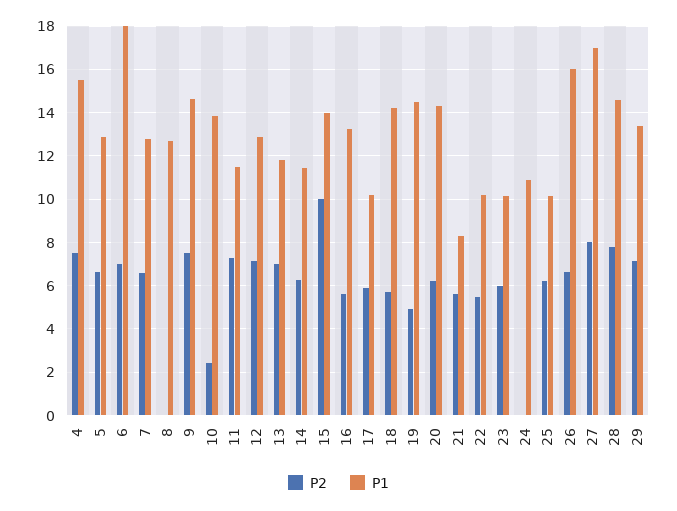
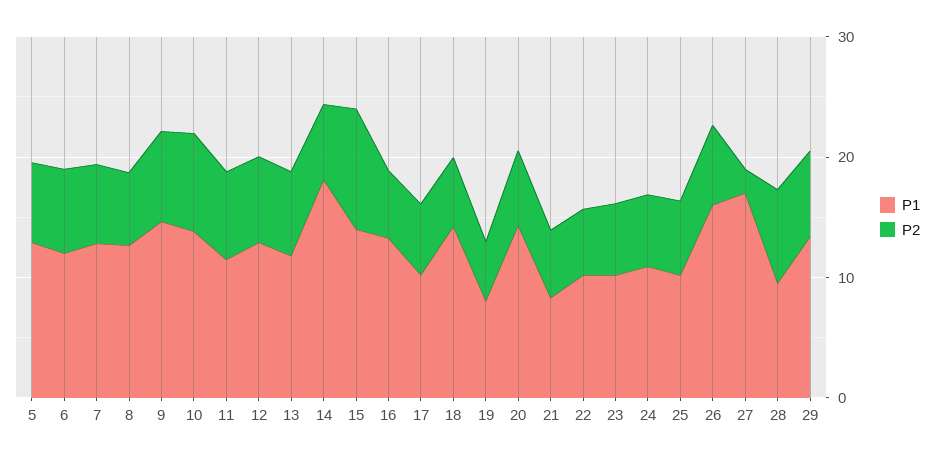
  {
    "P2": {
-     "4": 7.5,
      "5": 6.5,
      "6": 7,
      "7": 6.5,
-     "8": 0,
+     "8": 6,
      "9": 7.5,
-     "10": 2.5,
+     "10": 8,
      "11": 7.5,
      "12": 7,
      "13": 7,
      "14": 6.5,
      "15": 10,
      "16": 5.5,
      "17": 6,
      "18": 5.5,
      "19": 5,
      "20": 6,
      "21": 5.5,
      "22": 5.5,
      "23": 6,
-     "24": 0,
+     "24": 6,
      "25": 6,
      "26": 6.5,
-     "27": 8,
+     "27": 2,
      "28": 8,
      "29": 7
    },
    "P1": {
-     "4": 15.5,
      "5": 13,
-     "6": 18,
+     "6": 12,
      "7": 13,
      "8": 12.5,
      "9": 14.5,
      "10": 14,
      "11": 11.5,
      "12": 13,
      "13": 12,
-     "14": 11.5,
+     "14": 18,
      "15": 14,
      "16": 13.5,
      "17": 10,
      "18": 14,
-     "19": 14.5,
+     "19": 8,
      "20": 14.5,
      "21": 8.5,
      "22": 10,
      "23": 10,
      "24": 11,
      "25": 10,
      "26": 16,
      "27": 17,
-     "28": 14.5,
+     "28": 10,
      "29": 13.5
    }
  }

